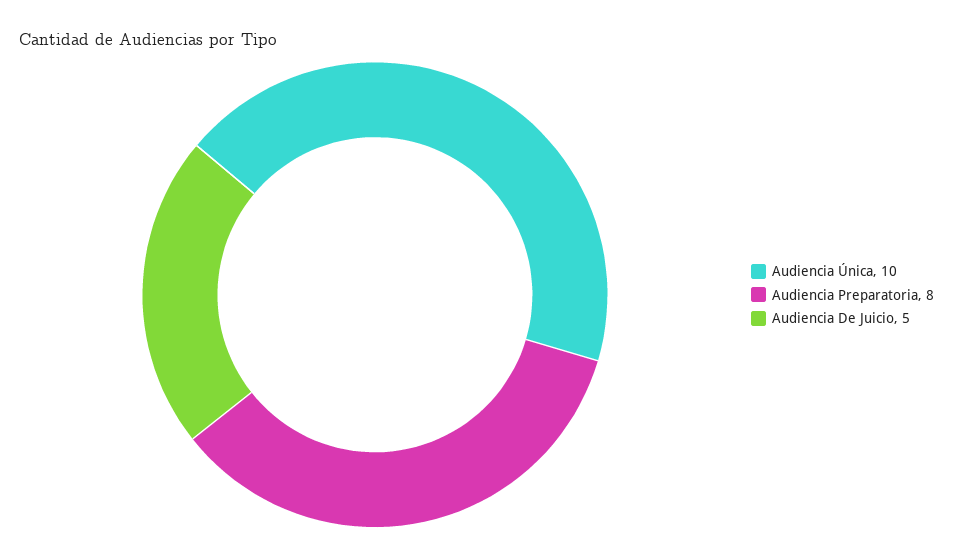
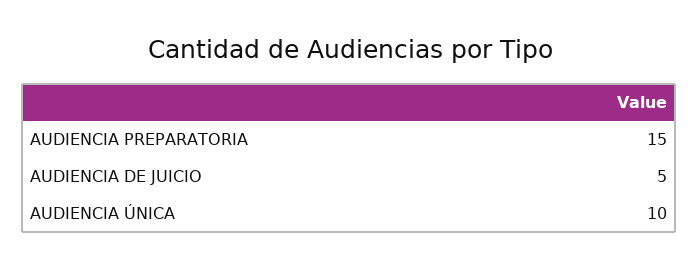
  {
    "Audiencia Única": 10,
-   "Audiencia Preparatoria": 8,
+   "Audiencia Preparatoria": 15,
    "Audiencia De Juicio": 5
  }

